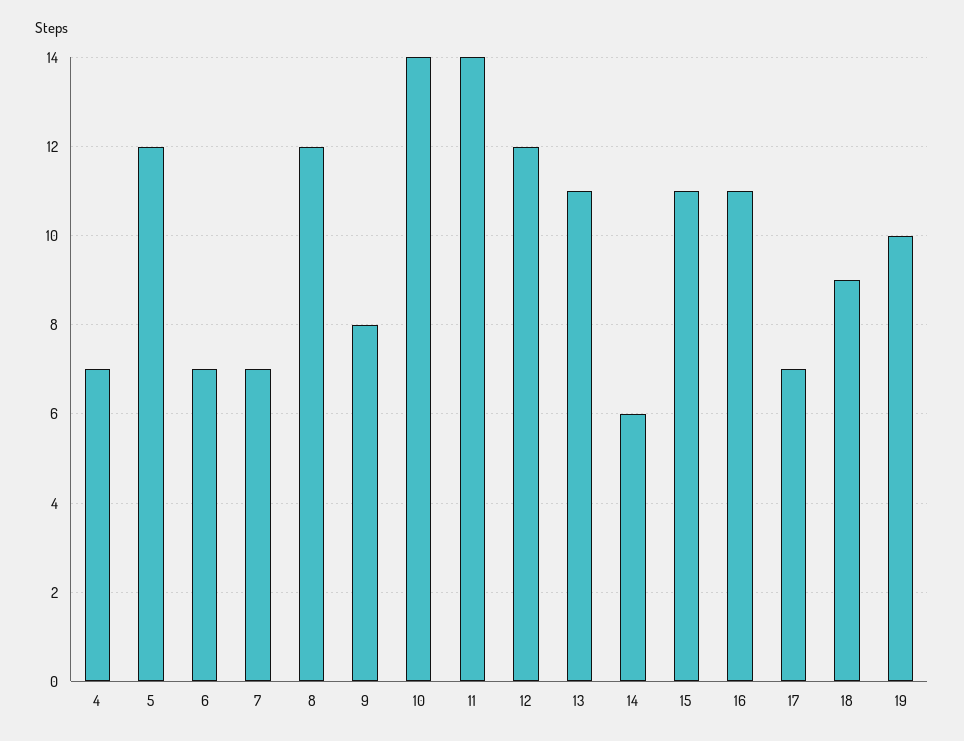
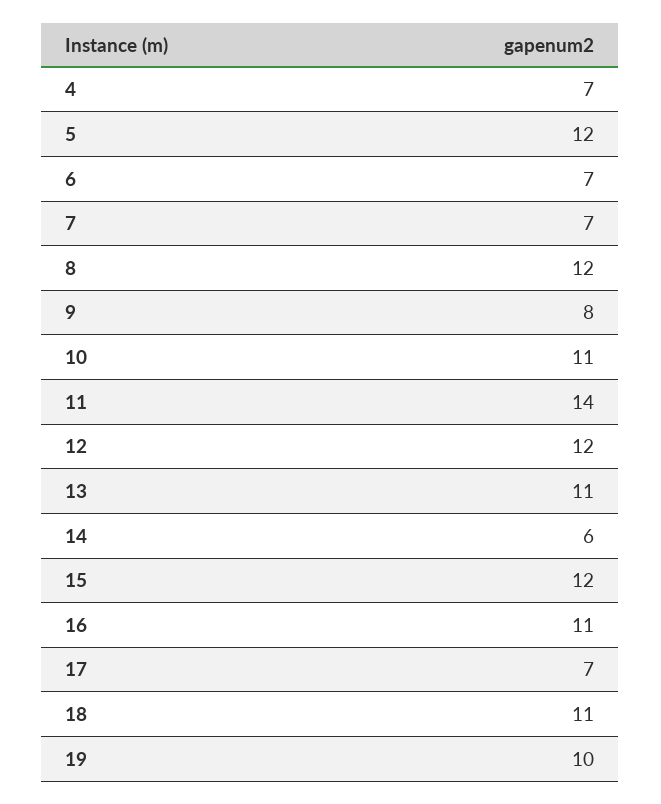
  {
    "4": 7,
    "5": 12,
    "6": 7,
    "7": 7,
    "8": 12,
    "9": 8,
-   "10": 14,
+   "10": 11,
    "11": 14,
    "12": 12,
    "13": 11,
    "14": 6,
-   "15": 11,
+   "15": 12,
    "16": 11,
    "17": 7,
-   "18": 9,
+   "18": 11,
    "19": 10
  }

